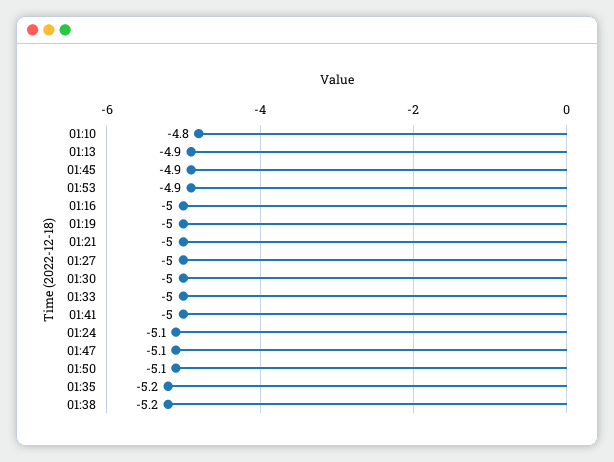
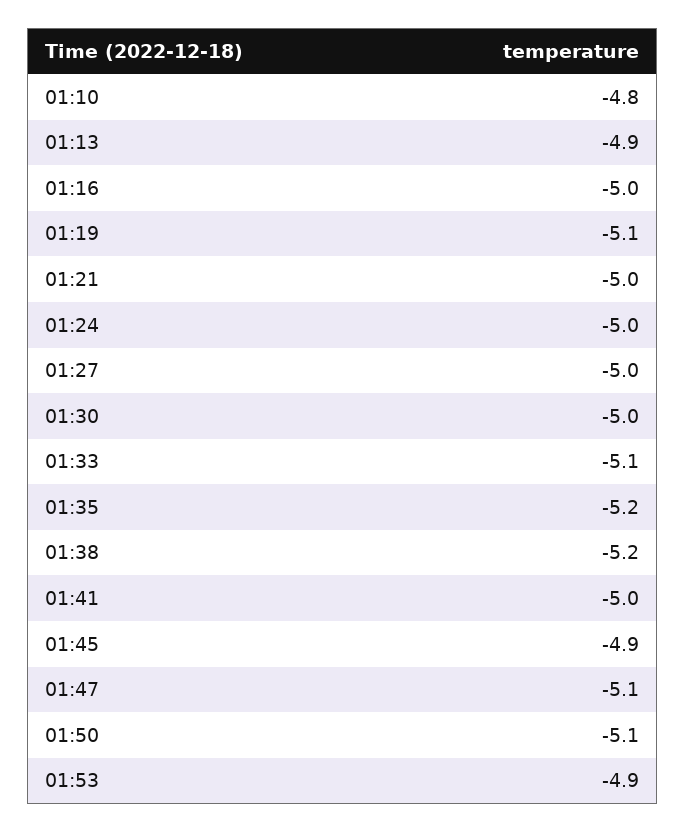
  {
    "01:10": -4.8,
    "01:13": -4.9,
    "01:45": -4.9,
    "01:53": -4.9,
    "01:16": -5,
-   "01:19": -5,
+   "01:19": -5.1,
    "01:21": -5,
    "01:27": -5,
    "01:30": -5,
-   "01:33": -5,
+   "01:33": -5.1,
    "01:41": -5,
-   "01:24": -5.1,
+   "01:24": -5,
    "01:47": -5.1,
    "01:50": -5.1,
    "01:35": -5.2,
    "01:38": -5.2
  }

